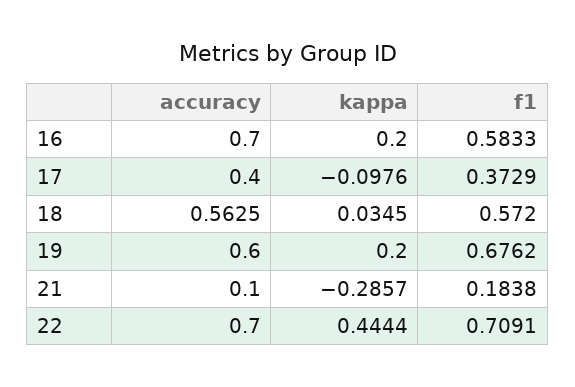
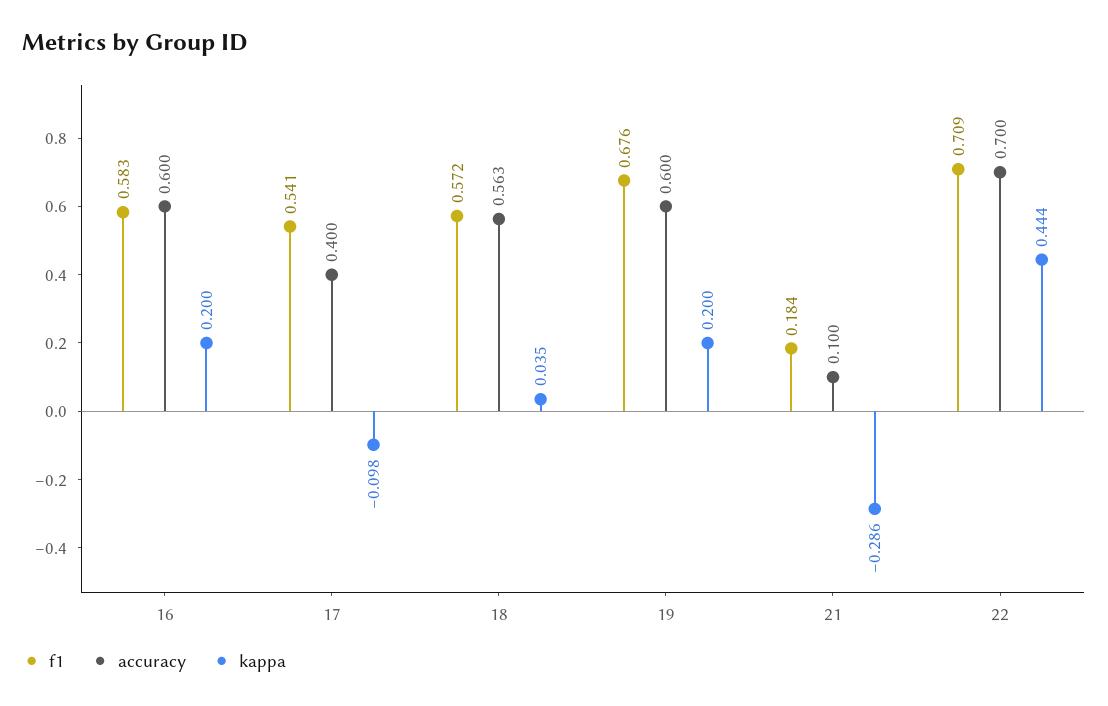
  {
    "accuracy": {
-     "16": 0.7,
+     "16": 0.6,
      "17": 0.4,
      "18": 0.5625,
      "19": 0.6,
      "21": 0.1,
      "22": 0.7
    },
    "kappa": {
      "16": 0.2,
      "17": -0.0976,
      "18": 0.0345,
      "19": 0.2,
      "21": -0.2857,
      "22": 0.4444
    },
    "f1": {
      "16": 0.5833,
-     "17": 0.3729,
+     "17": 0.541,
      "18": 0.572,
      "19": 0.6762,
      "21": 0.1838,
      "22": 0.7091
    }
  }

